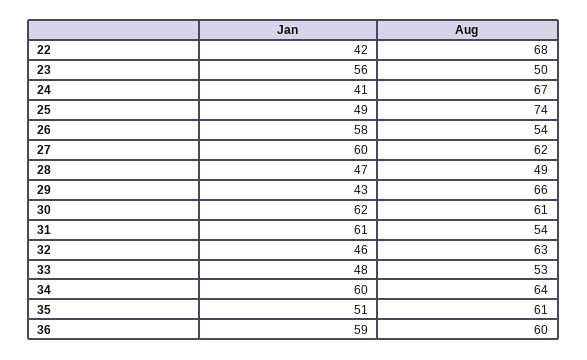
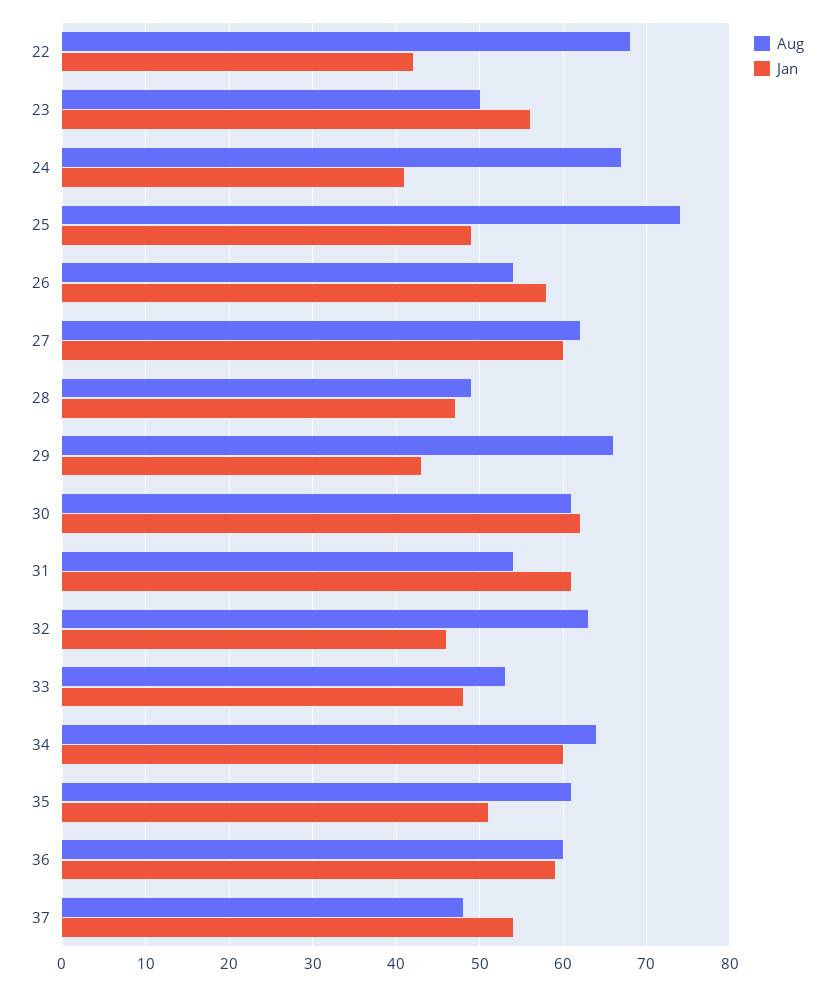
  {
    "Jan": {
      "22": 42,
      "23": 56,
      "24": 41,
      "25": 49,
      "26": 58,
      "27": 60,
      "28": 47,
      "29": 43,
      "30": 62,
      "31": 61,
      "32": 46,
      "33": 48,
      "34": 60,
      "35": 51,
-     "36": 59
+     "36": 59,
+     "37": 54
    },
    "Aug": {
      "22": 68,
      "23": 50,
      "24": 67,
      "25": 74,
      "26": 54,
      "27": 62,
      "28": 49,
      "29": 66,
      "30": 61,
      "31": 54,
      "32": 63,
      "33": 53,
      "34": 64,
      "35": 61,
-     "36": 60
+     "36": 60,
+     "37": 48
    }
  }

